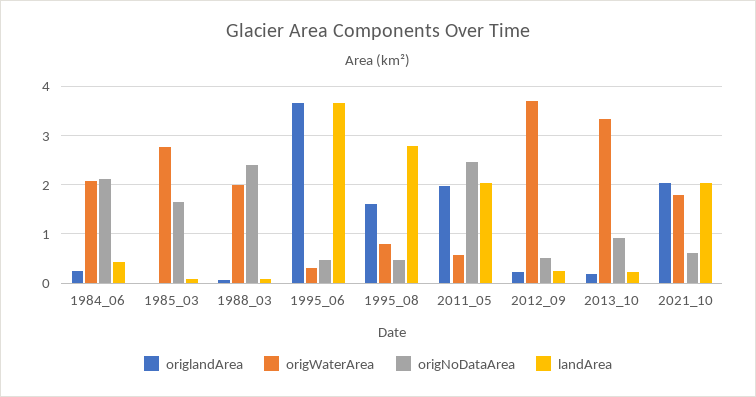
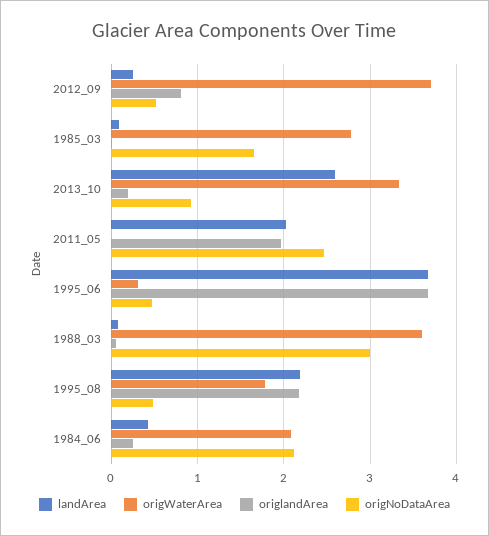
  {
    "origlandArea": {
      "1984_06": 0.3,
      "1985_03": 0,
      "1988_03": 0.1,
      "1995_06": 3.7,
-     "1995_08": 1.6,
+     "1995_08": 2.2,
      "2011_05": 2,
-     "2012_09": 0.2,
+     "2012_09": 0.8,
-     "2013_10": 0.2,
+     "2013_10": 0.2
-     "2021_10": 2
    },
    "origWaterArea": {
      "1984_06": 2.1,
      "1985_03": 2.8,
-     "1988_03": 2,
+     "1988_03": 3.6,
      "1995_06": 0.3,
-     "1995_08": 0.8,
+     "1995_08": 1.8,
-     "2011_05": 0.6,
+     "2011_05": 0,
      "2012_09": 3.7,
-     "2013_10": 3.3,
+     "2013_10": 3.3
-     "2021_10": 1.8
    },
    "origNoDataArea": {
      "1984_06": 2.1,
      "1985_03": 1.7,
-     "1988_03": 2.4,
+     "1988_03": 3,
      "1995_06": 0.5,
      "1995_08": 0.5,
      "2011_05": 2.5,
      "2012_09": 0.5,
-     "2013_10": 0.9,
+     "2013_10": 0.9
-     "2021_10": 0.6
    },
    "landArea": {
      "1984_06": 0.4,
      "1985_03": 0.1,
      "1988_03": 0.1,
      "1995_06": 3.7,
-     "1995_08": 2.8,
+     "1995_08": 2.2,
      "2011_05": 2,
      "2012_09": 0.3,
-     "2013_10": 0.2,
+     "2013_10": 2.6
-     "2021_10": 2
    }
  }

